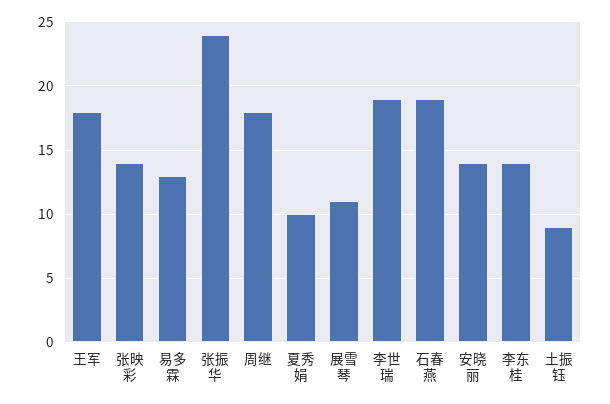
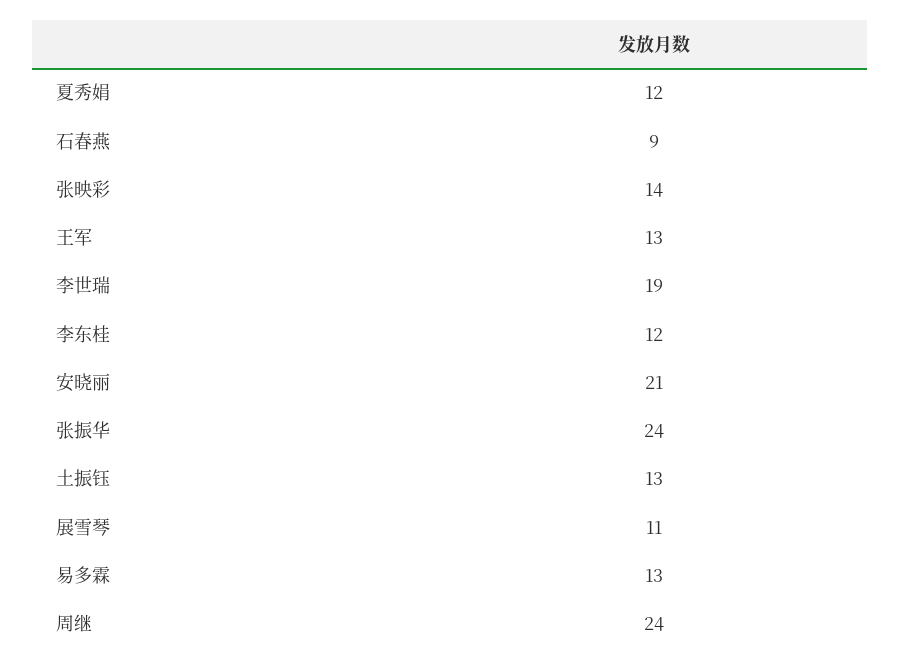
  {
-   "王军": 18,
+   "王军": 13,
    "张映彩": 14,
    "易多霖": 13,
    "张振华": 24,
-   "周继": 18,
+   "周继": 24,
-   "夏秀娟": 10,
+   "夏秀娟": 12,
    "展雪琴": 11,
    "李世瑞": 19,
-   "石春燕": 19,
+   "石春燕": 9,
-   "安晓丽": 14,
+   "安晓丽": 21,
-   "李东桂": 14,
+   "李东桂": 12,
-   "土振钰": 9
+   "土振钰": 13
  }

